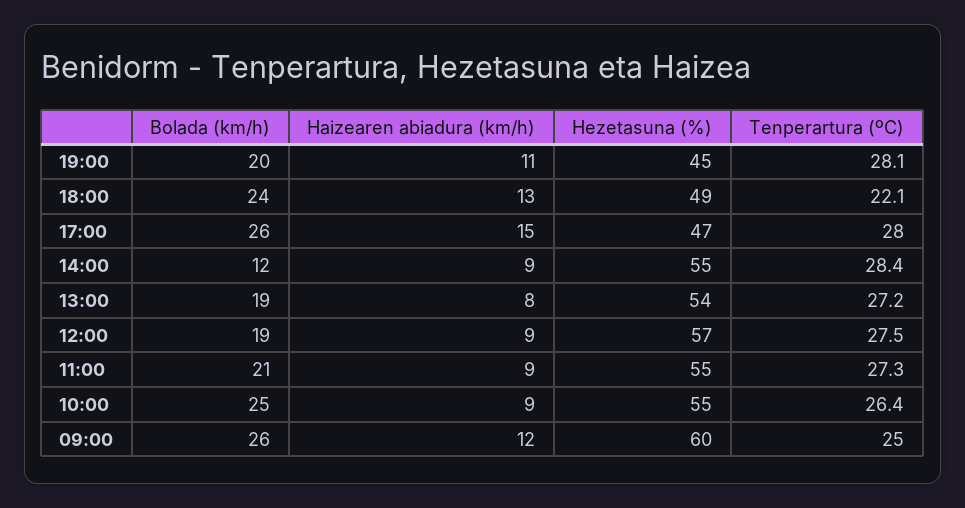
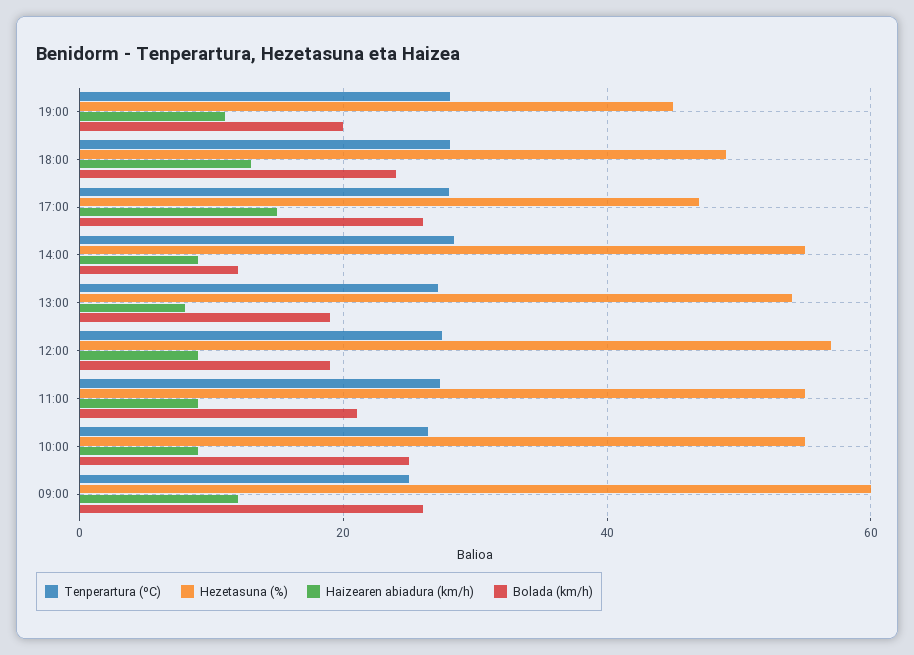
  {
    "Bolada (km/h)": {
      "19:00": 20,
      "18:00": 24,
      "17:00": 26,
      "14:00": 12,
      "13:00": 19,
      "12:00": 19,
      "11:00": 21,
      "10:00": 25,
      "09:00": 26
    },
    "Haizearen abiadura (km/h)": {
      "19:00": 11,
      "18:00": 13,
      "17:00": 15,
      "14:00": 9,
      "13:00": 8,
      "12:00": 9,
      "11:00": 9,
      "10:00": 9,
      "09:00": 12
    },
    "Hezetasuna (%)": {
      "19:00": 45,
      "18:00": 49,
      "17:00": 47,
      "14:00": 55,
      "13:00": 54,
      "12:00": 57,
      "11:00": 55,
      "10:00": 55,
      "09:00": 60
    },
    "Tenperartura (ºC)": {
      "19:00": 28.1,
-     "18:00": 22.1,
+     "18:00": 28,
      "17:00": 28,
      "14:00": 28.4,
      "13:00": 27.2,
      "12:00": 27.5,
      "11:00": 27.3,
      "10:00": 26.4,
      "09:00": 25
    }
  }

